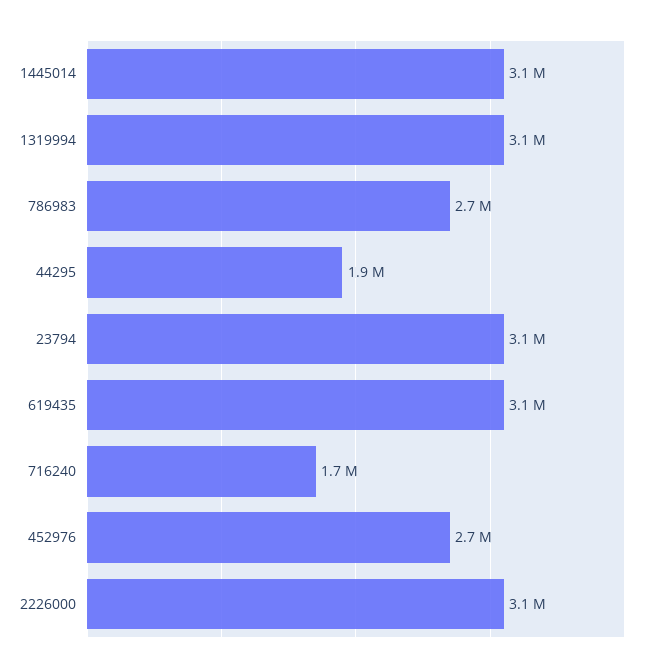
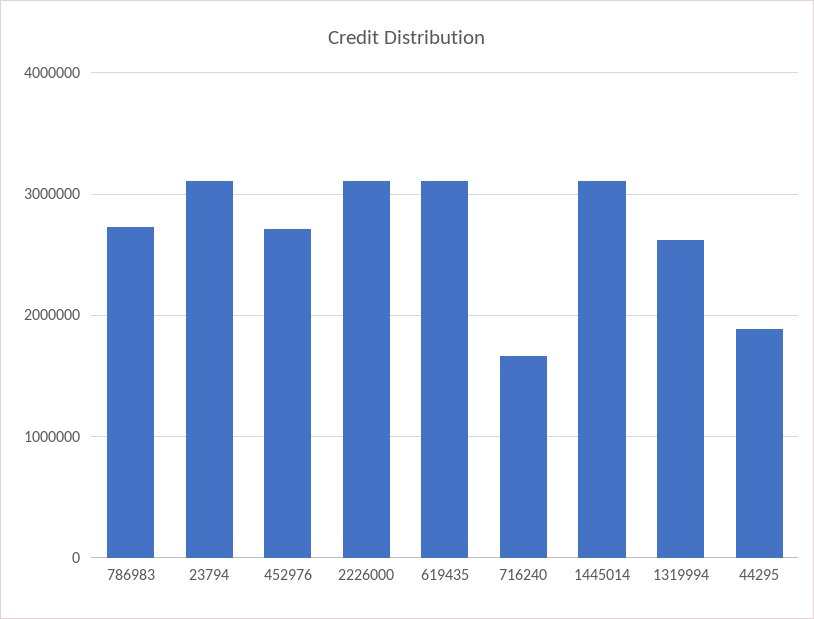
  {
    "1445014": 3100000,
-   "1319994": 3100000,
+   "1319994": 2600000,
    "786983": 2700000,
    "44295": 1900000,
    "23794": 3100000,
    "619435": 3100000,
    "716240": 1700000,
    "452976": 2700000,
    "2226000": 3100000
  }

